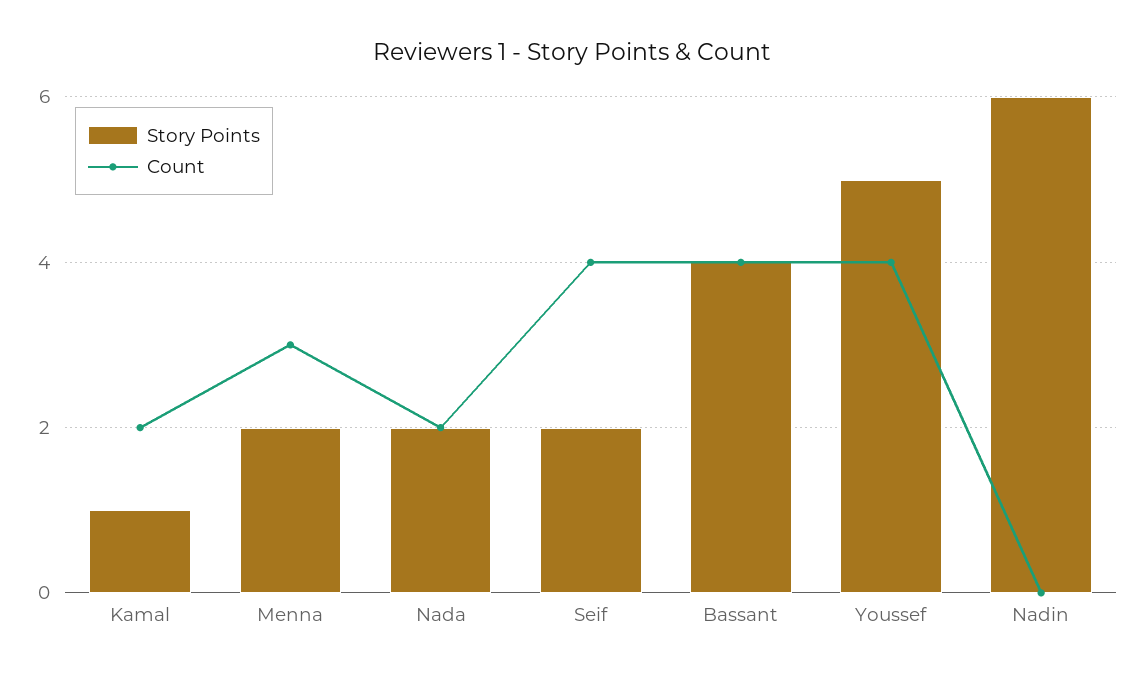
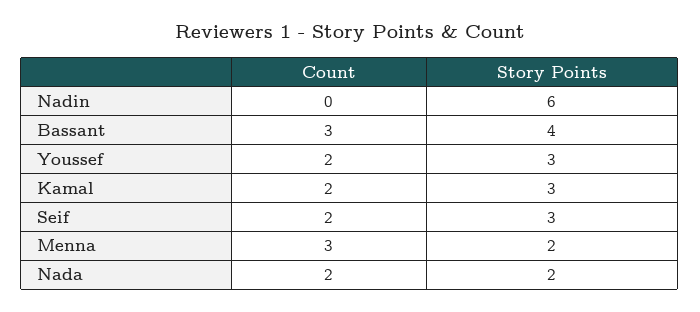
  {
    "Story Points": {
-     "Kamal": 1,
+     "Kamal": 3,
      "Menna": 2,
      "Nada": 2,
-     "Seif": 2,
+     "Seif": 3,
      "Bassant": 4,
-     "Youssef": 5,
+     "Youssef": 3,
      "Nadin": 6
    },
    "Count": {
      "Kamal": 2,
      "Menna": 3,
      "Nada": 2,
-     "Seif": 4,
+     "Seif": 2,
-     "Bassant": 4,
+     "Bassant": 3,
-     "Youssef": 4,
+     "Youssef": 2,
      "Nadin": 0
    }
  }

